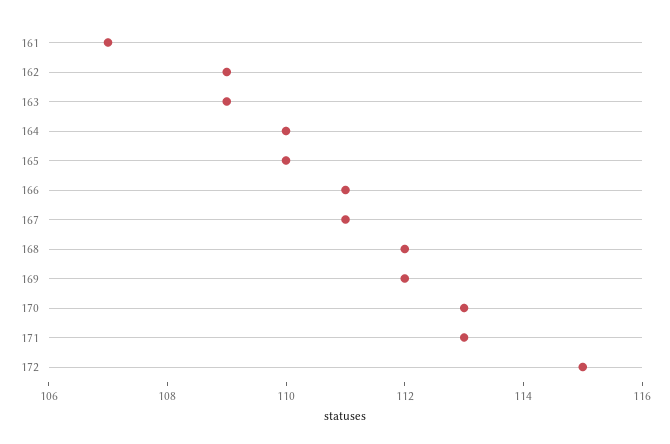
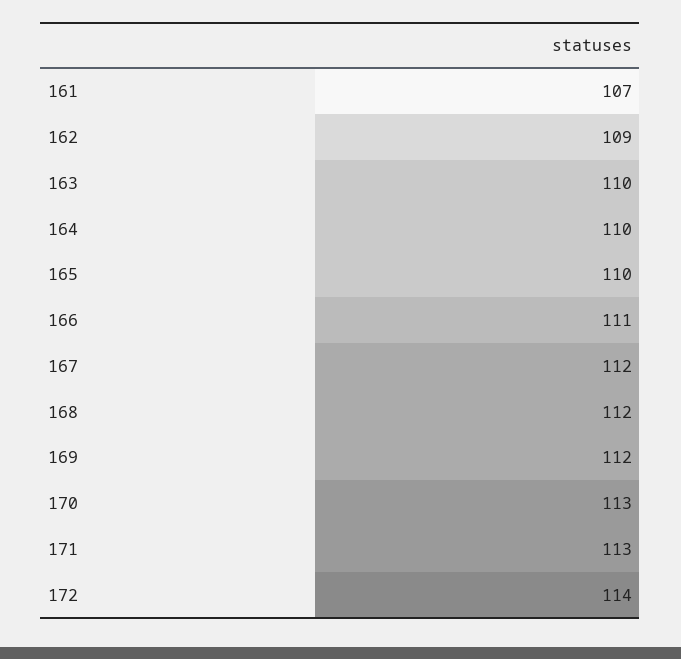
  {
    "161": 107,
    "162": 109,
-   "163": 109,
+   "163": 110,
    "164": 110,
    "165": 110,
    "166": 111,
-   "167": 111,
+   "167": 112,
    "168": 112,
    "169": 112,
    "170": 113,
    "171": 113,
-   "172": 115
+   "172": 114
  }

